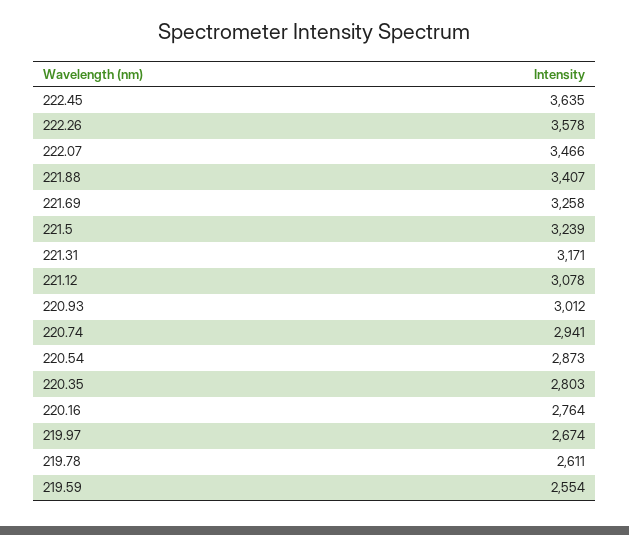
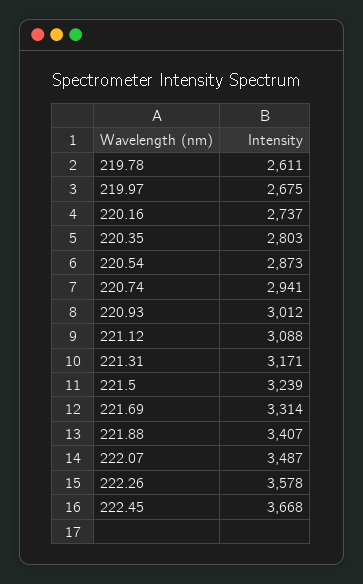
  {
-   "222.45": 3635,
+   "222.45": 3668,
    "222.26": 3578,
-   "222.07": 3466,
+   "222.07": 3487,
    "221.88": 3407,
-   "221.69": 3258,
+   "221.69": 3314,
    "221.5": 3239,
    "221.31": 3171,
-   "221.12": 3078,
+   "221.12": 3088,
    "220.93": 3012,
    "220.74": 2941,
    "220.54": 2873,
    "220.35": 2803,
-   "220.16": 2764,
+   "220.16": 2737,
-   "219.97": 2674,
+   "219.97": 2675,
-   "219.78": 2611,
+   "219.78": 2611
-   "219.59": 2554
  }

